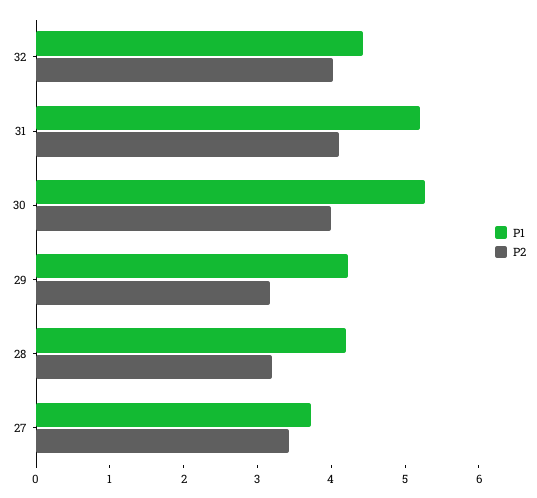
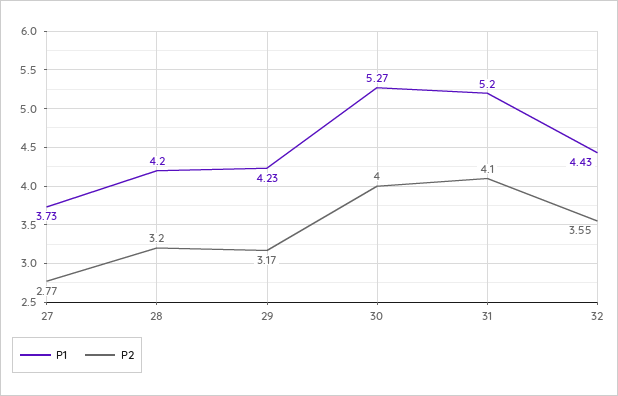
  {
    "P1": {
      "32": 4.43,
      "31": 5.2,
      "30": 5.27,
      "29": 4.23,
      "28": 4.2,
      "27": 3.73
    },
    "P2": {
-     "32": 4,
+     "32": 3.55,
      "31": 4.1,
      "30": 4,
      "29": 3.17,
      "28": 3.2,
-     "27": 3.4
+     "27": 2.77
    }
  }

